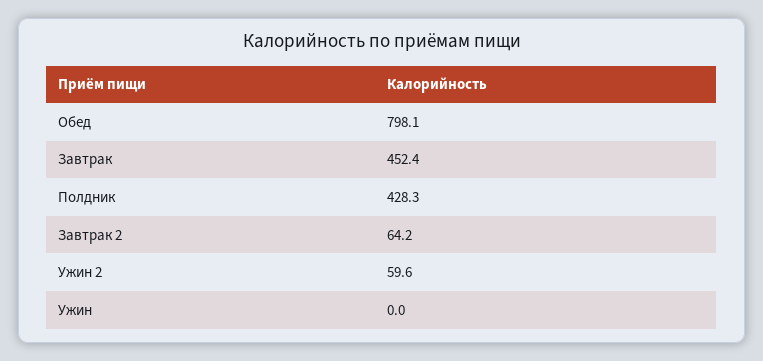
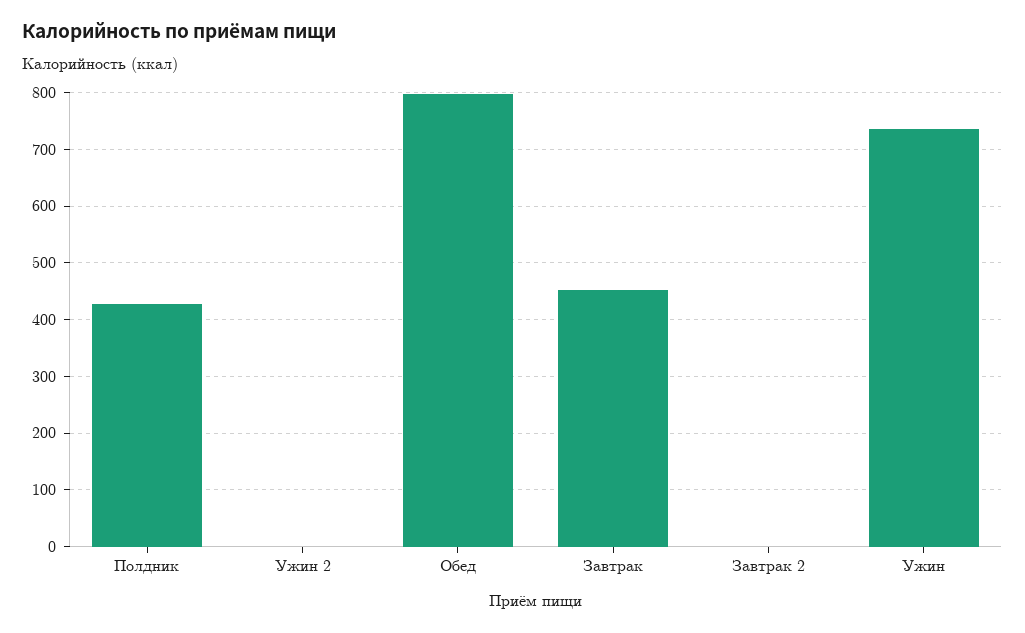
  {
    "Обед": 798.1,
    "Завтрак": 452.4,
    "Полдник": 428.3,
-   "Завтрак 2": 64.2,
+   "Завтрак 2": 0,
-   "Ужин 2": 59.6,
+   "Ужин 2": 0,
-   "Ужин": 0
+   "Ужин": 740
  }

